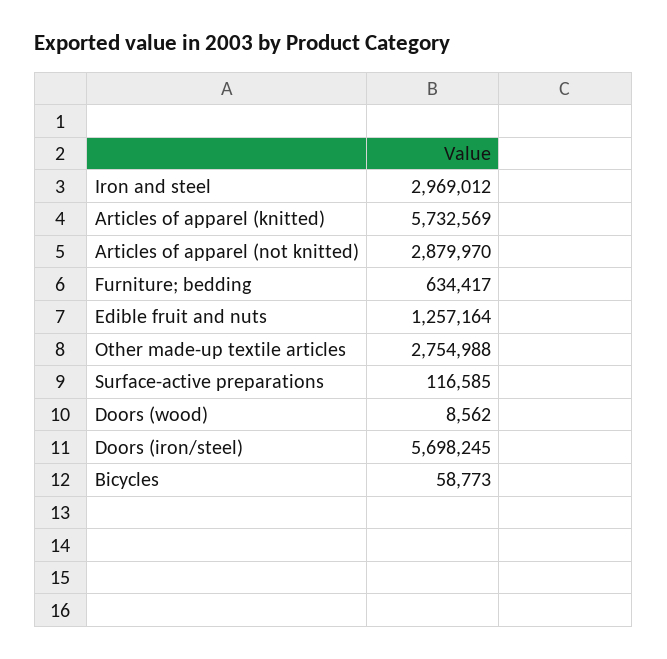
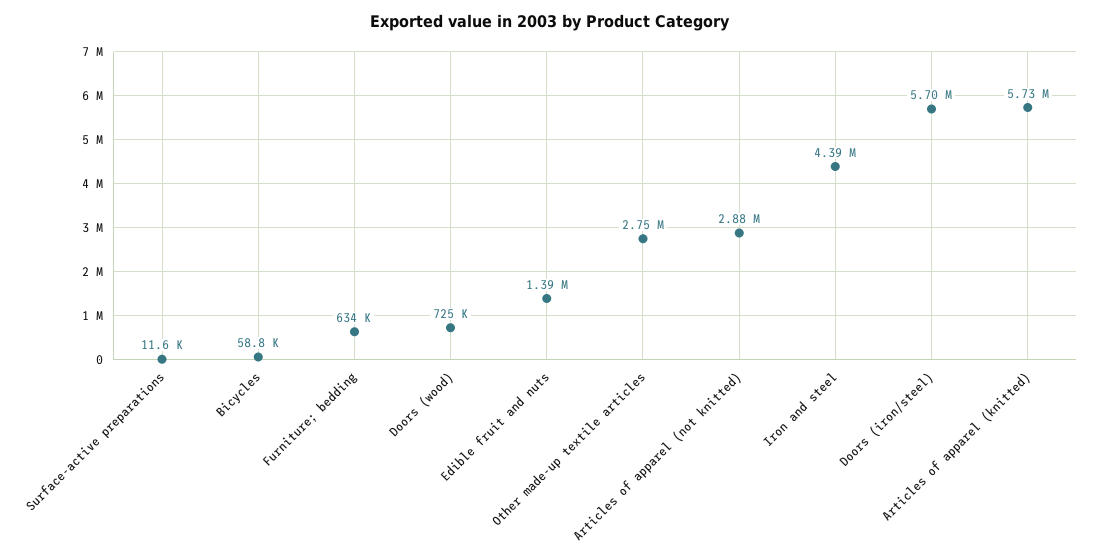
  {
-   "Iron and steel": 2969012,
+   "Iron and steel": 4390000,
    "Articles of apparel (knitted)": 5732569,
    "Articles of apparel (not knitted)": 2879970,
    "Furniture; bedding": 634417,
-   "Edible fruit and nuts": 1257164,
+   "Edible fruit and nuts": 1390000,
    "Other made-up textile articles": 2754988,
-   "Surface-active preparations": 116585,
+   "Surface-active preparations": 11600,
-   "Doors (wood)": 8562,
+   "Doors (wood)": 725000,
    "Doors (iron/steel)": 5698245,
    "Bicycles": 58773
  }

